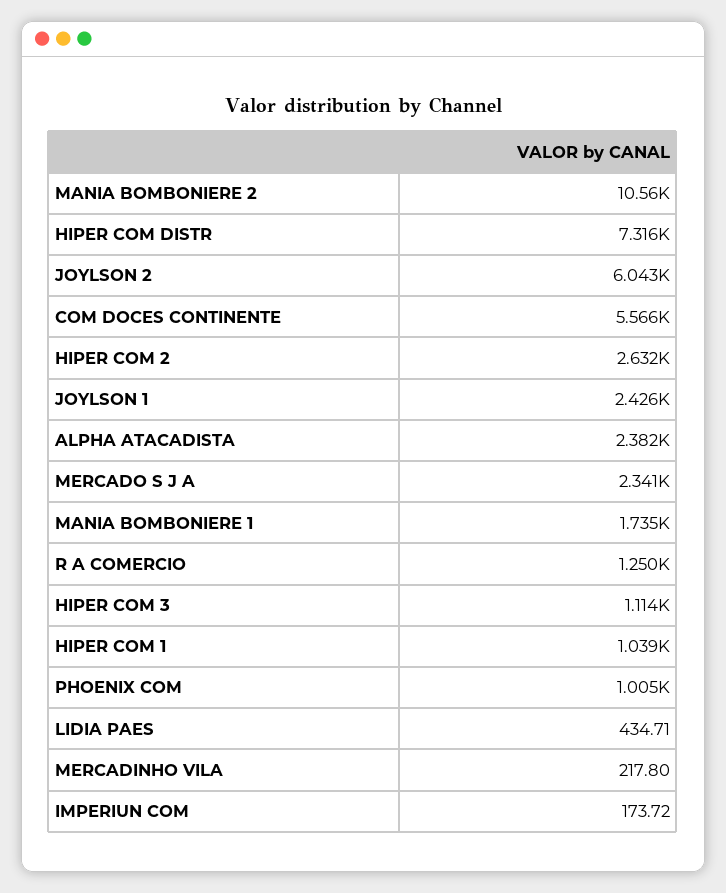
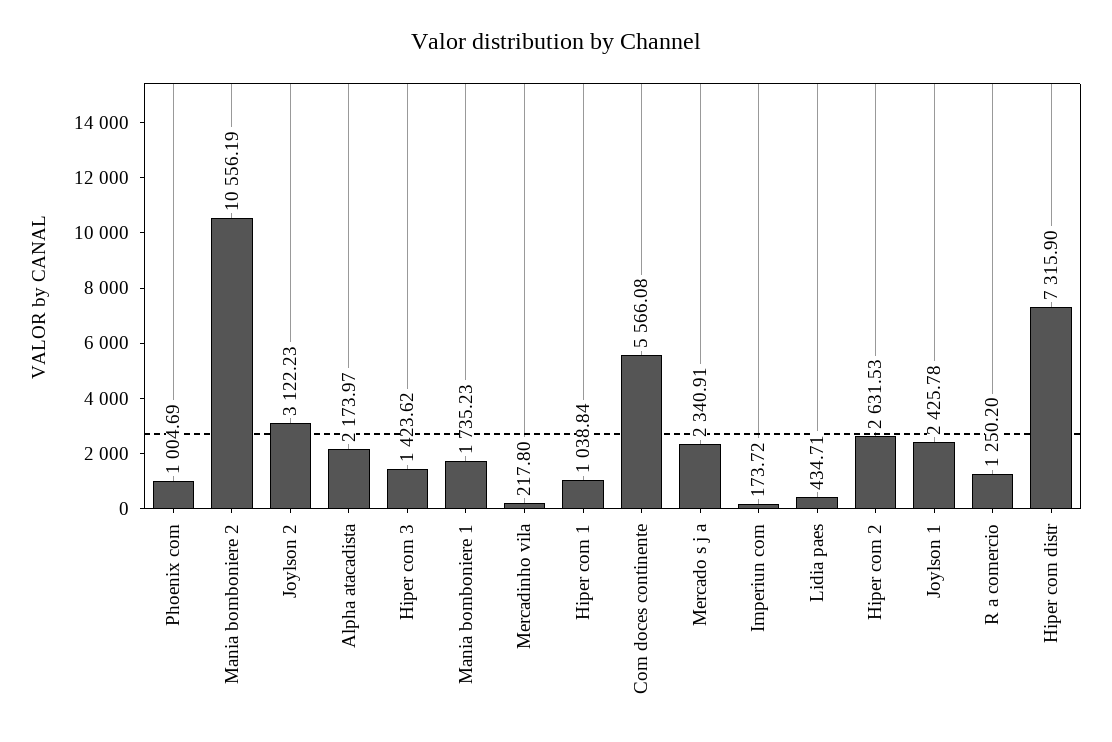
  {
    "MANIA BOMBONIERE 2": 10556.19,
    "HIPER COM DISTR": 7315.9,
-   "JOYLSON 2": 6043,
+   "JOYLSON 2": 3122.23,
    "COM DOCES CONTINENTE": 5566.08,
    "HIPER COM 2": 2631.53,
    "JOYLSON 1": 2425.78,
-   "ALPHA ATACADISTA": 2382,
+   "ALPHA ATACADISTA": 2173.97,
    "MERCADO S J A": 2340.91,
    "MANIA BOMBONIERE 1": 1735.23,
    "R A COMERCIO": 1250.2,
-   "HIPER COM 3": 1114,
+   "HIPER COM 3": 1423.62,
    "HIPER COM 1": 1038.84,
    "PHOENIX COM": 1004.69,
    "LIDIA PAES": 434.71,
    "MERCADINHO VILA": 217.8,
    "IMPERIUN COM": 173.72
  }

